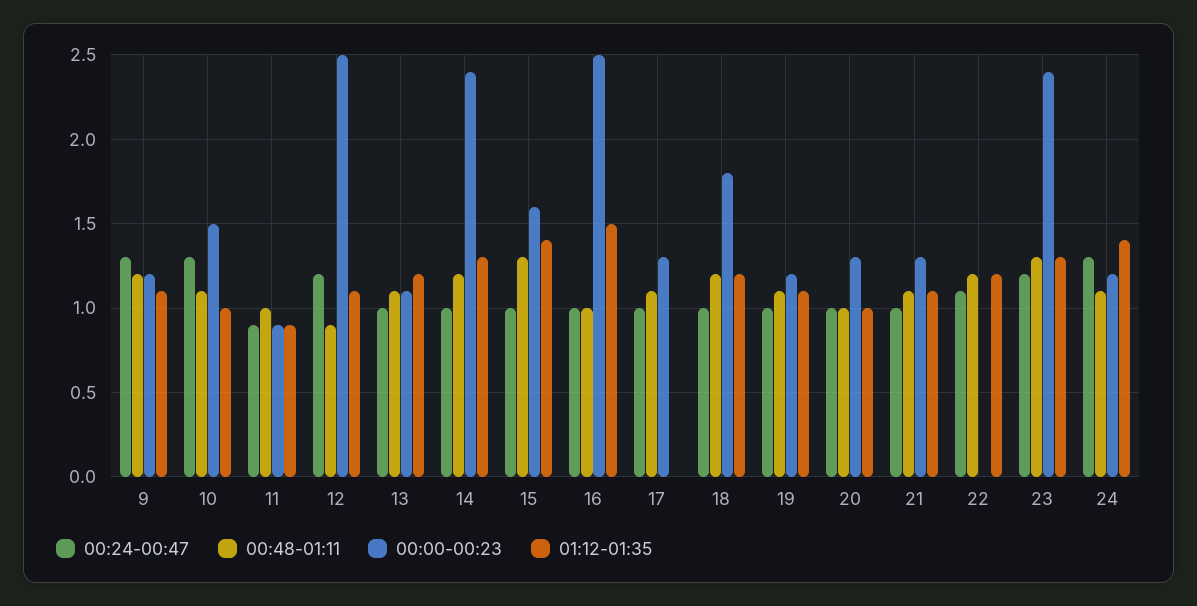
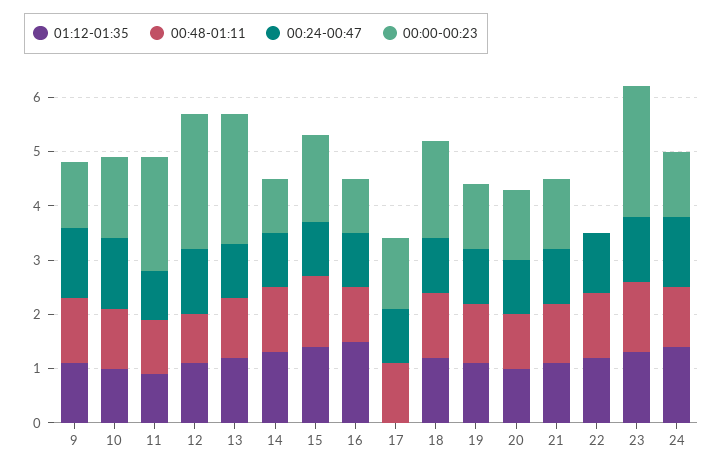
  {
    "00:24-00:47": {
      "9": 1.3,
      "10": 1.3,
      "11": 0.9,
      "12": 1.2,
      "13": 1,
      "14": 1,
      "15": 1,
      "16": 1,
      "17": 1,
      "18": 1,
      "19": 1,
      "20": 1,
      "21": 1,
      "22": 1.1,
      "23": 1.2,
      "24": 1.3
    },
    "00:48-01:11": {
      "9": 1.2,
      "10": 1.1,
      "11": 1,
      "12": 0.9,
      "13": 1.1,
      "14": 1.2,
      "15": 1.3,
      "16": 1,
      "17": 1.1,
      "18": 1.2,
      "19": 1.1,
      "20": 1,
      "21": 1.1,
      "22": 1.2,
      "23": 1.3,
      "24": 1.1
    },
    "00:00-00:23": {
      "9": 1.2,
      "10": 1.5,
-     "11": 0.9,
+     "11": 2,
      "12": 2.5,
-     "13": 1.1,
+     "13": 2.5,
-     "14": 2.4,
+     "14": 1,
      "15": 1.6,
-     "16": 2.5,
+     "16": 1,
      "17": 1.3,
      "18": 1.8,
      "19": 1.2,
      "20": 1.3,
      "21": 1.3,
      "22": 0,
      "23": 2.4,
      "24": 1.2
    },
    "01:12-01:35": {
      "9": 1.1,
      "10": 1,
      "11": 0.9,
      "12": 1.1,
      "13": 1.2,
      "14": 1.3,
      "15": 1.4,
      "16": 1.5,
      "17": 0,
      "18": 1.2,
      "19": 1.1,
      "20": 1,
      "21": 1.1,
      "22": 1.2,
      "23": 1.3,
      "24": 1.4
    }
  }

